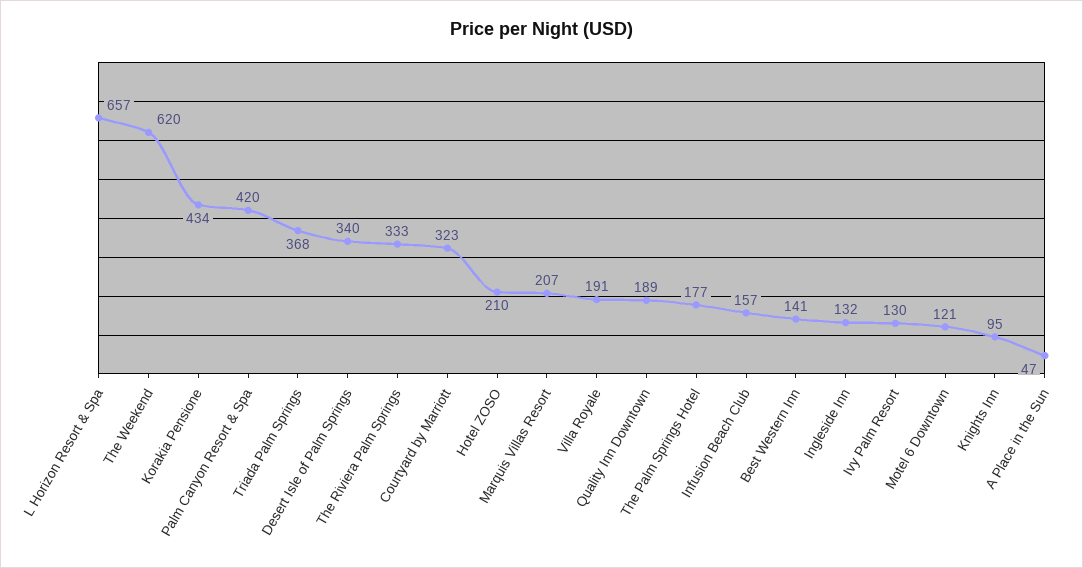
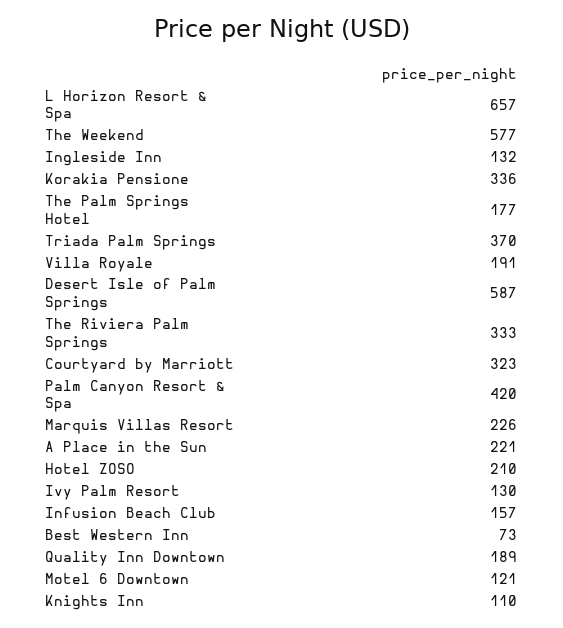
  {
    "L Horizon Resort & Spa": 657,
-   "The Weekend": 620,
+   "The Weekend": 577,
-   "Korakia Pensione": 434,
+   "Korakia Pensione": 336,
    "Palm Canyon Resort & Spa": 420,
-   "Triada Palm Springs": 368,
+   "Triada Palm Springs": 370,
-   "Desert Isle of Palm Springs": 340,
+   "Desert Isle of Palm Springs": 587,
    "The Riviera Palm Springs": 333,
    "Courtyard by Marriott": 323,
    "Hotel ZOSO": 210,
-   "Marquis Villas Resort": 207,
+   "Marquis Villas Resort": 226,
    "Villa Royale": 191,
    "Quality Inn Downtown": 189,
    "The Palm Springs Hotel": 177,
    "Infusion Beach Club": 157,
-   "Best Western Inn": 141,
+   "Best Western Inn": 73,
    "Ingleside Inn": 132,
    "Ivy Palm Resort": 130,
    "Motel 6 Downtown": 121,
-   "Knights Inn": 95,
+   "Knights Inn": 110,
-   "A Place in the Sun": 47
+   "A Place in the Sun": 221
  }

